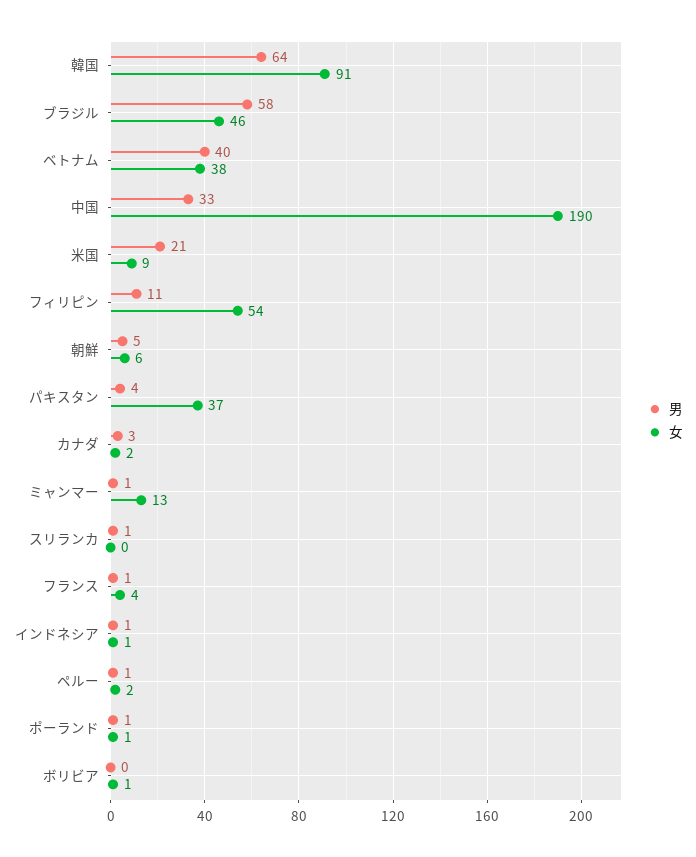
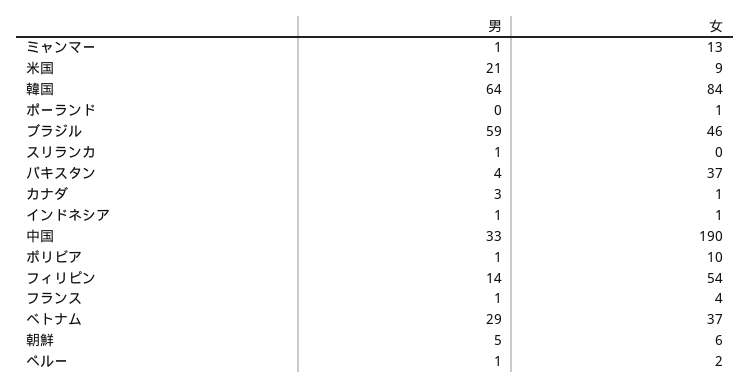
  {
    "男": {
      "韓国": 64,
-     "ブラジル": 58,
+     "ブラジル": 59,
-     "ベトナム": 40,
+     "ベトナム": 29,
      "中国": 33,
      "米国": 21,
-     "フィリピン": 11,
+     "フィリピン": 14,
      "朝鮮": 5,
      "パキスタン": 4,
      "カナダ": 3,
      "ミャンマー": 1,
      "スリランカ": 1,
      "フランス": 1,
      "インドネシア": 1,
      "ペルー": 1,
-     "ポーランド": 1,
+     "ポーランド": 0,
-     "ボリビア": 0
+     "ボリビア": 1
    },
    "女": {
-     "韓国": 91,
+     "韓国": 84,
      "ブラジル": 46,
-     "ベトナム": 38,
+     "ベトナム": 37,
      "中国": 190,
      "米国": 9,
      "フィリピン": 54,
      "朝鮮": 6,
      "パキスタン": 37,
-     "カナダ": 2,
+     "カナダ": 1,
      "ミャンマー": 13,
      "スリランカ": 0,
      "フランス": 4,
      "インドネシア": 1,
      "ペルー": 2,
      "ポーランド": 1,
-     "ボリビア": 1
+     "ボリビア": 10
    }
  }

